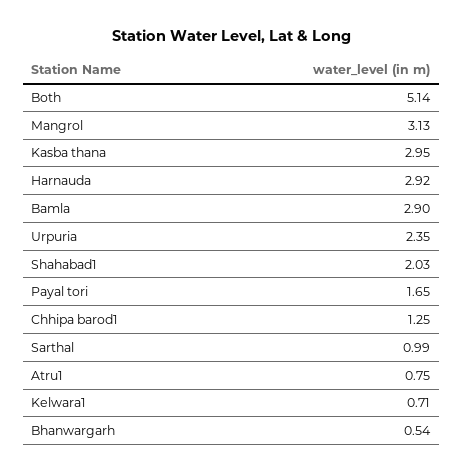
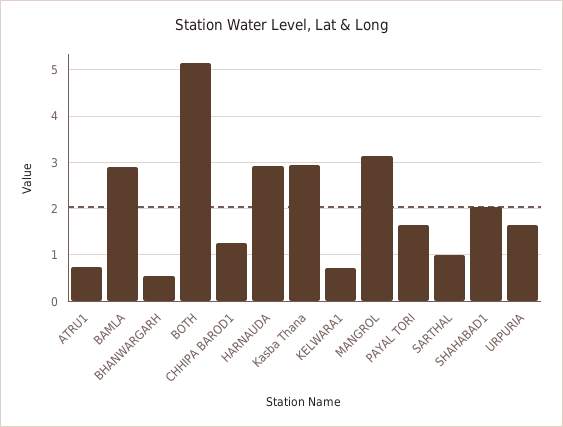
  {
    "Both": 5.14,
    "Mangrol": 3.13,
    "Kasba thana": 2.95,
    "Harnauda": 2.92,
    "Bamla": 2.9,
-   "Urpuria": 2.35,
+   "Urpuria": 1.6,
    "Shahabad1": 2.03,
    "Payal tori": 1.65,
    "Chhipa barod1": 1.25,
    "Sarthal": 0.99,
    "Atru1": 0.75,
    "Kelwara1": 0.71,
    "Bhanwargarh": 0.54
  }

